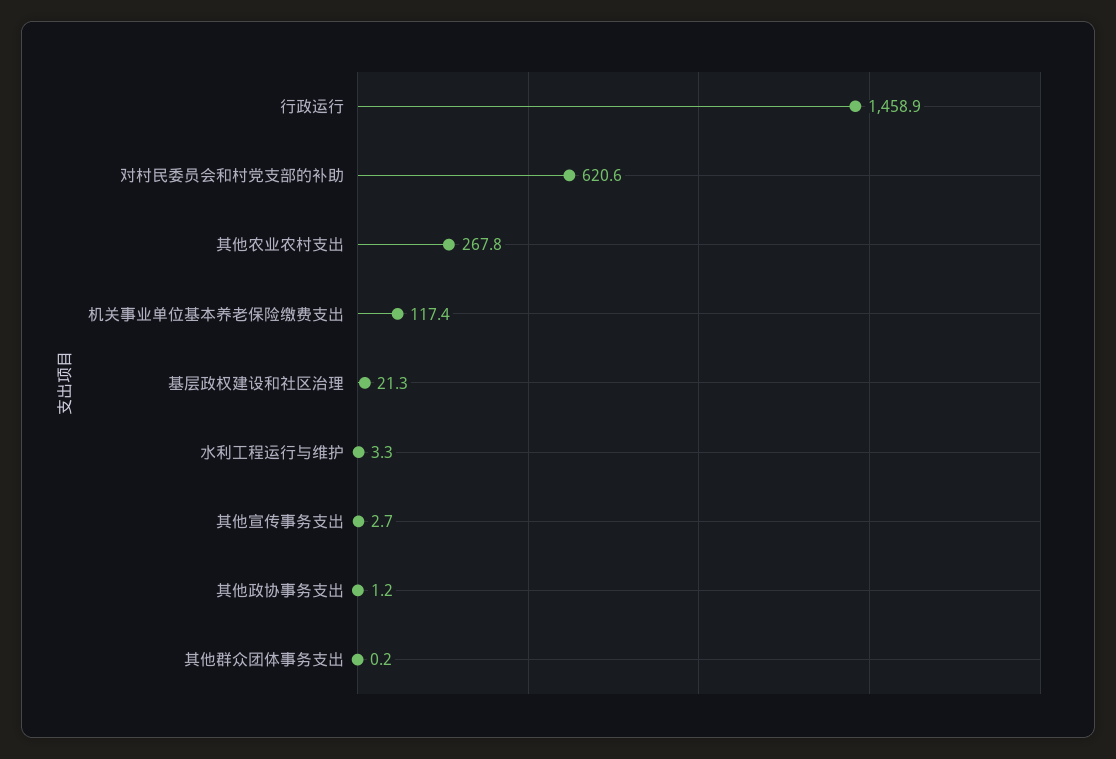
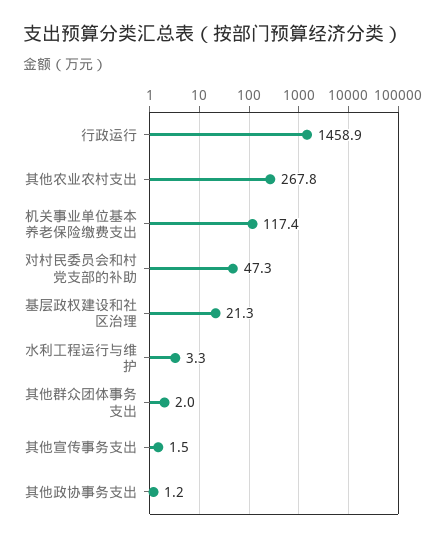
  {
    "行政运行": 1458.9,
-   "对村民委员会和村党支部的补助": 620.6,
+   "对村民委员会和村党支部的补助": 47.3,
    "其他农业农村支出": 267.8,
    "机关事业单位基本养老保险缴费支出": 117.4,
    "基层政权建设和社区治理": 21.3,
    "水利工程运行与维护": 3.3,
-   "其他宣传事务支出": 2.7,
+   "其他宣传事务支出": 1.5,
    "其他政协事务支出": 1.2,
-   "其他群众团体事务支出": 0.2
+   "其他群众团体事务支出": 2
  }

